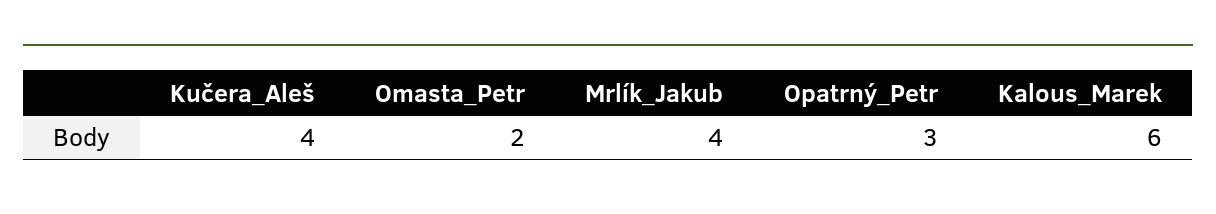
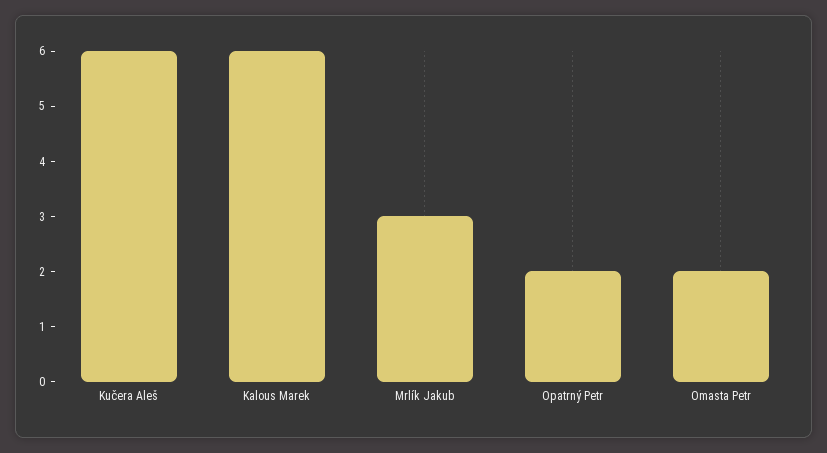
  {
-   "Kučera_Aleš": 4,
+   "Kučera_Aleš": 6,
    "Omasta_Petr": 2,
-   "Mrlík_Jakub": 4,
+   "Mrlík_Jakub": 3,
-   "Opatrný_Petr": 3,
+   "Opatrný_Petr": 2,
    "Kalous_Marek": 6
  }

